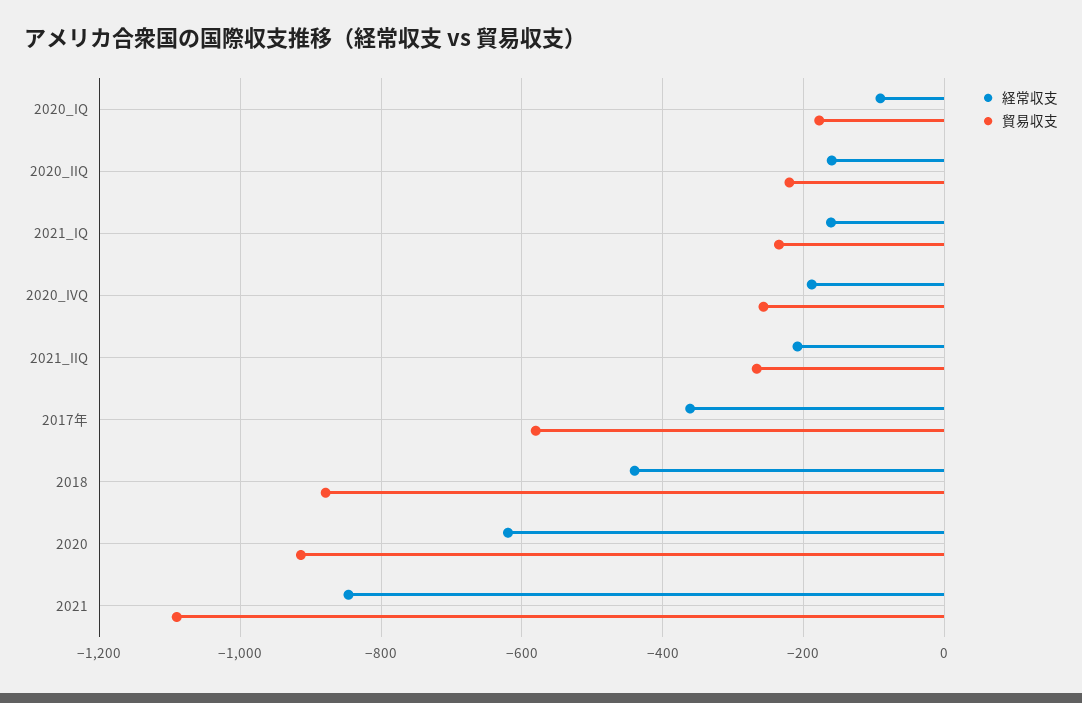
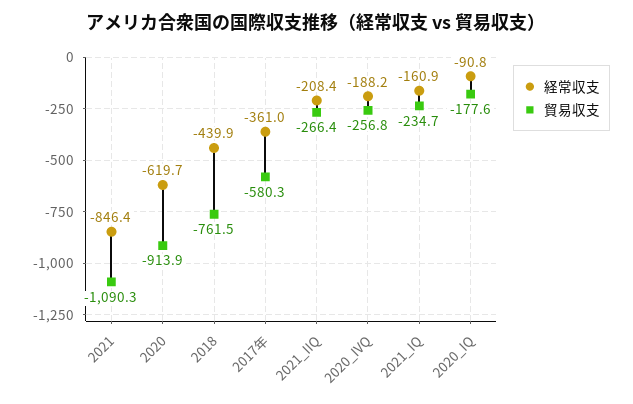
  {
    "経常収支": {
      "2020_IQ": -90.8,
-     "2020_IIQ": -160,
      "2021_IQ": -160.9,
      "2020_IVQ": -188.2,
      "2021_IIQ": -208.4,
      "2017年": -361,
      "2018": -439.9,
      "2020": -619.7,
      "2021": -846.4
    },
    "貿易収支": {
      "2020_IQ": -177.6,
-     "2020_IIQ": -220,
      "2021_IQ": -234.7,
      "2020_IVQ": -256.8,
      "2021_IIQ": -266.4,
      "2017年": -580.3,
-     "2018": -880,
+     "2018": -761.5,
      "2020": -913.9,
      "2021": -1090.3
    }
  }

